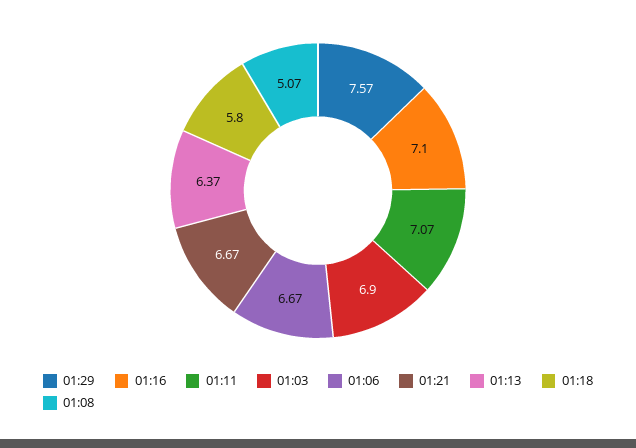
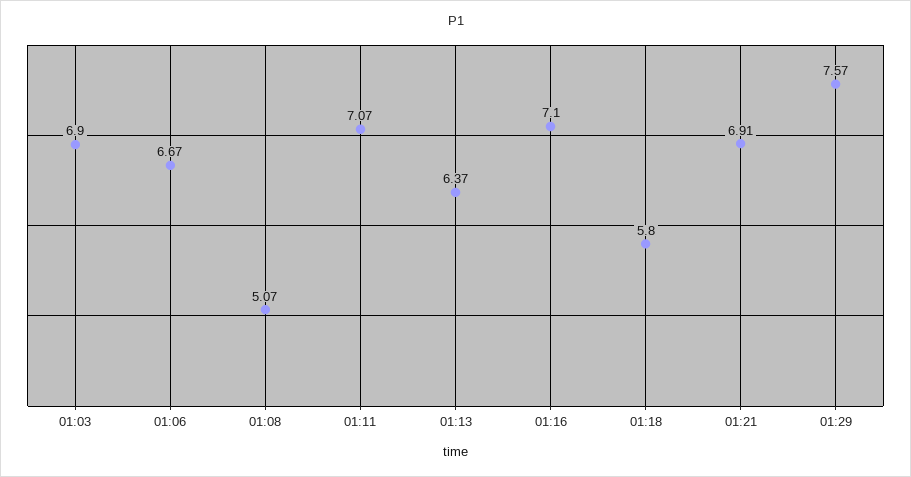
  {
    "01:29": 7.57,
    "01:16": 7.1,
    "01:11": 7.07,
    "01:03": 6.9,
    "01:06": 6.67,
-   "01:21": 6.67,
+   "01:21": 6.91,
    "01:13": 6.37,
    "01:18": 5.8,
    "01:08": 5.07
  }

